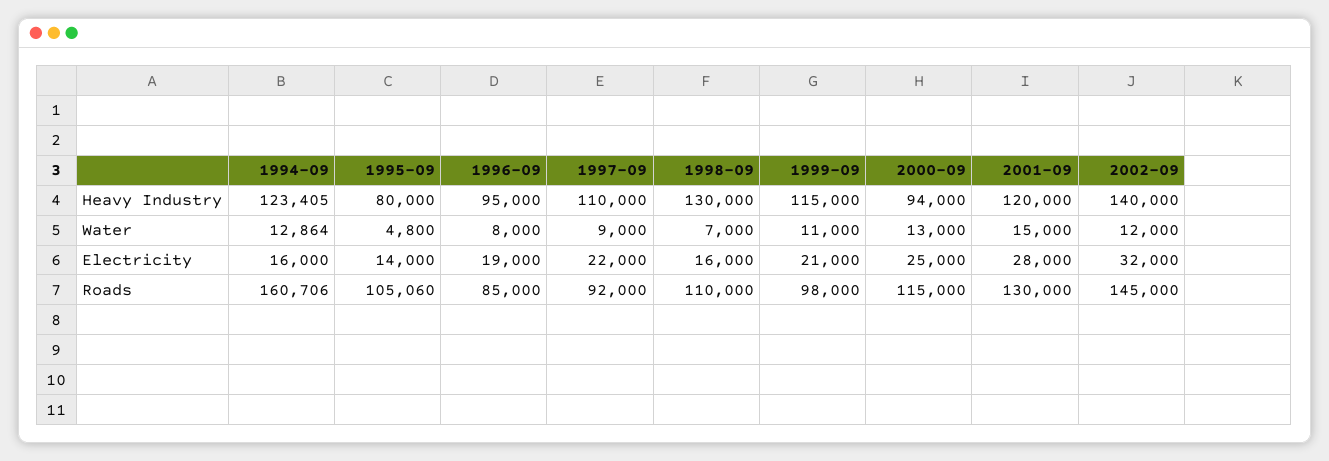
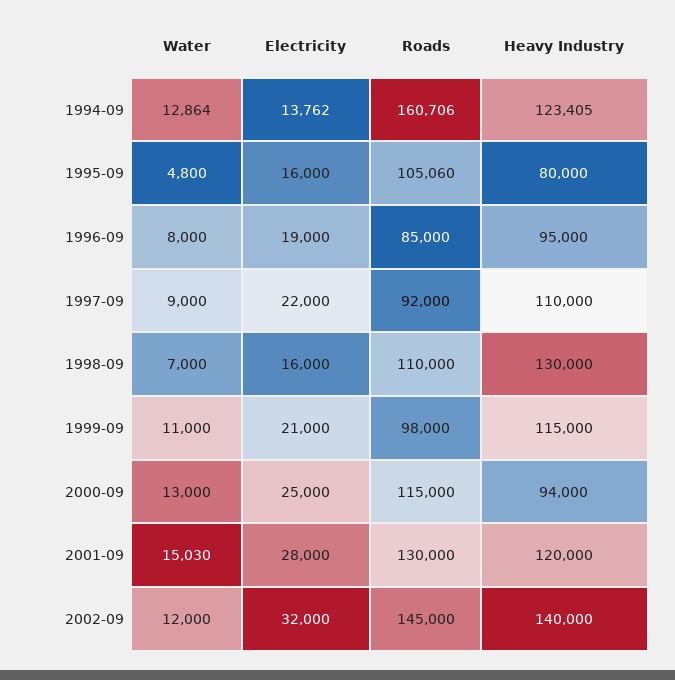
  {
    "1994-09": {
      "Heavy Industry": 123405,
      "Water": 12864,
-     "Electricity": 16000,
+     "Electricity": 13762,
      "Roads": 160706
    },
    "1995-09": {
      "Heavy Industry": 80000,
      "Water": 4800,
-     "Electricity": 14000,
+     "Electricity": 16000,
      "Roads": 105060
    },
    "1996-09": {
      "Heavy Industry": 95000,
      "Water": 8000,
      "Electricity": 19000,
      "Roads": 85000
    },
    "1997-09": {
      "Heavy Industry": 110000,
      "Water": 9000,
      "Electricity": 22000,
      "Roads": 92000
    },
    "1998-09": {
      "Heavy Industry": 130000,
      "Water": 7000,
      "Electricity": 16000,
      "Roads": 110000
    },
    "1999-09": {
      "Heavy Industry": 115000,
      "Water": 11000,
      "Electricity": 21000,
      "Roads": 98000
    },
    "2000-09": {
      "Heavy Industry": 94000,
      "Water": 13000,
      "Electricity": 25000,
      "Roads": 115000
    },
    "2001-09": {
      "Heavy Industry": 120000,
-     "Water": 15000,
+     "Water": 15030,
      "Electricity": 28000,
      "Roads": 130000
    },
    "2002-09": {
      "Heavy Industry": 140000,
      "Water": 12000,
      "Electricity": 32000,
      "Roads": 145000
    }
  }

